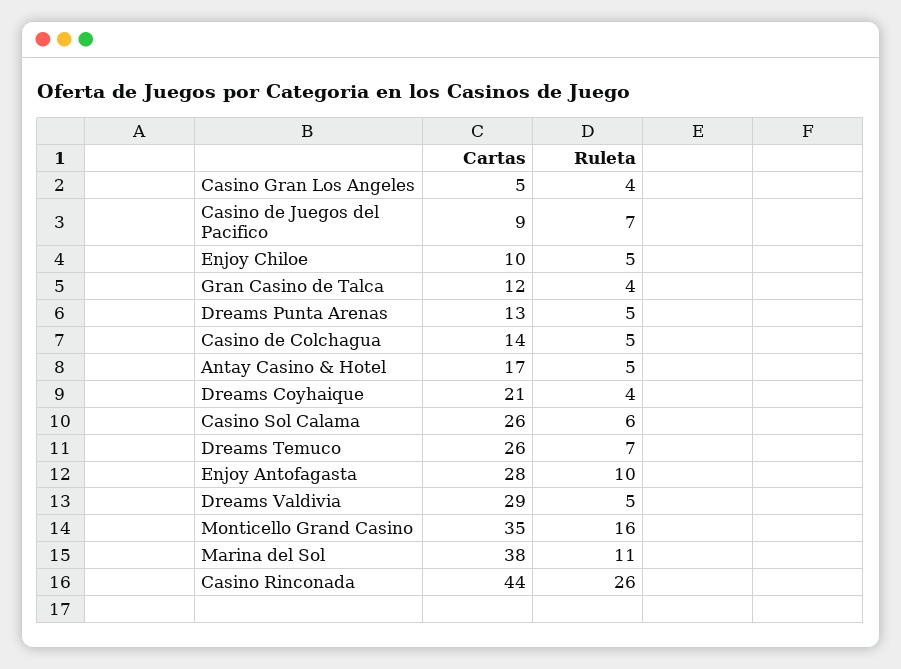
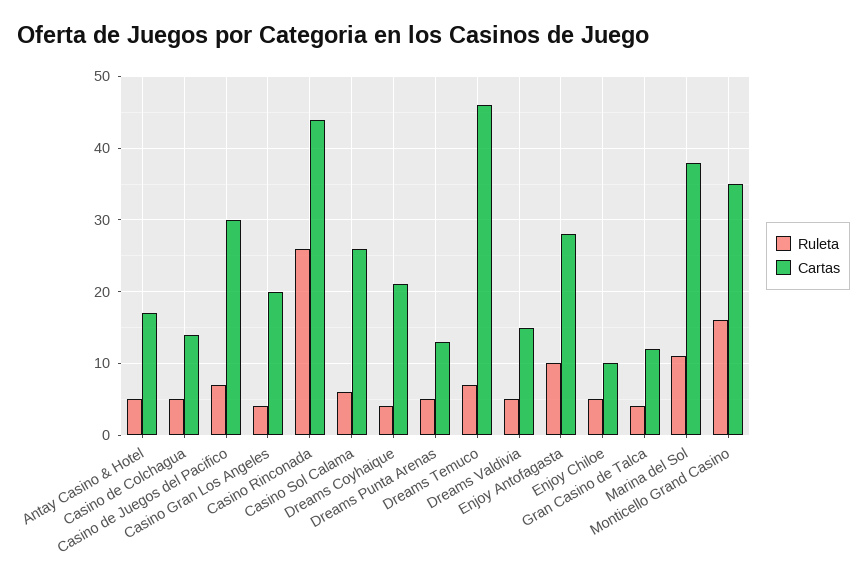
  {
    "Cartas": {
-     "Casino Gran Los Angeles": 5,
+     "Casino Gran Los Angeles": 20,
-     "Casino de Juegos del Pacifico": 9,
+     "Casino de Juegos del Pacifico": 30,
      "Enjoy Chiloe": 10,
      "Gran Casino de Talca": 12,
      "Dreams Punta Arenas": 13,
      "Casino de Colchagua": 14,
      "Antay Casino & Hotel": 17,
      "Dreams Coyhaique": 21,
      "Casino Sol Calama": 26,
-     "Dreams Temuco": 26,
+     "Dreams Temuco": 46,
      "Enjoy Antofagasta": 28,
-     "Dreams Valdivia": 29,
+     "Dreams Valdivia": 15,
      "Monticello Grand Casino": 35,
      "Marina del Sol": 38,
      "Casino Rinconada": 44
    },
    "Ruleta": {
      "Casino Gran Los Angeles": 4,
      "Casino de Juegos del Pacifico": 7,
      "Enjoy Chiloe": 5,
      "Gran Casino de Talca": 4,
      "Dreams Punta Arenas": 5,
      "Casino de Colchagua": 5,
      "Antay Casino & Hotel": 5,
      "Dreams Coyhaique": 4,
      "Casino Sol Calama": 6,
      "Dreams Temuco": 7,
      "Enjoy Antofagasta": 10,
      "Dreams Valdivia": 5,
      "Monticello Grand Casino": 16,
      "Marina del Sol": 11,
      "Casino Rinconada": 26
    }
  }

